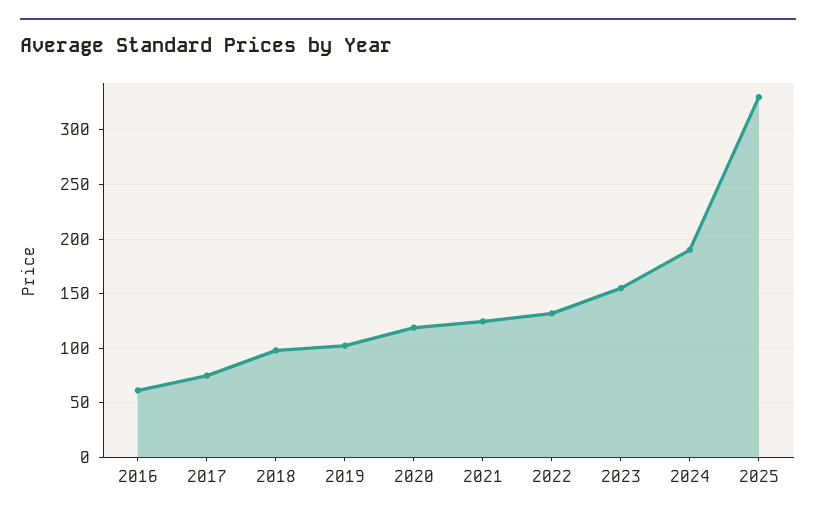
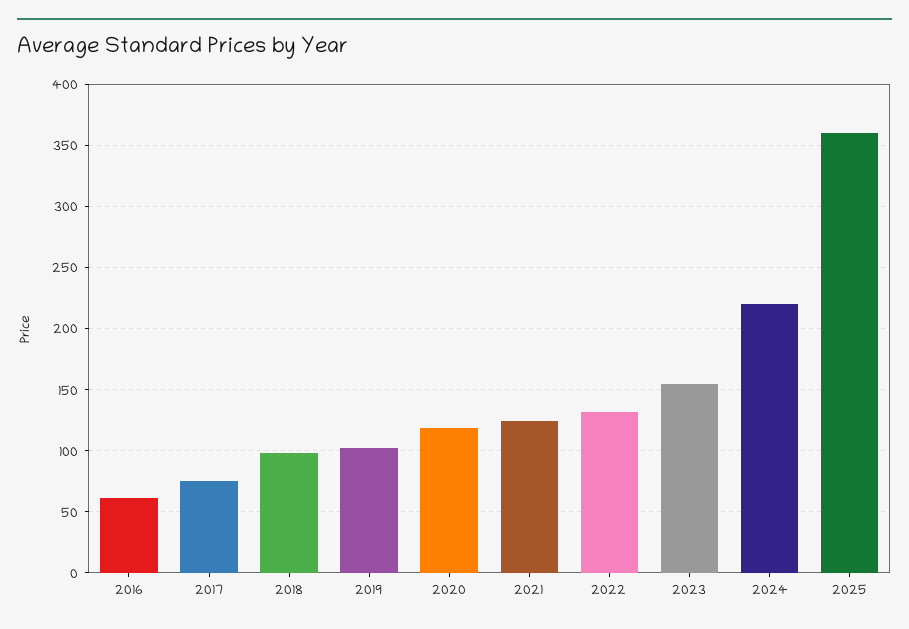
  {
    "2016": 60,
    "2017": 75,
    "2018": 100,
    "2019": 100,
    "2020": 120,
    "2021": 125,
    "2022": 130,
    "2023": 155,
-   "2024": 190,
+   "2024": 220,
-   "2025": 330
+   "2025": 360
  }

